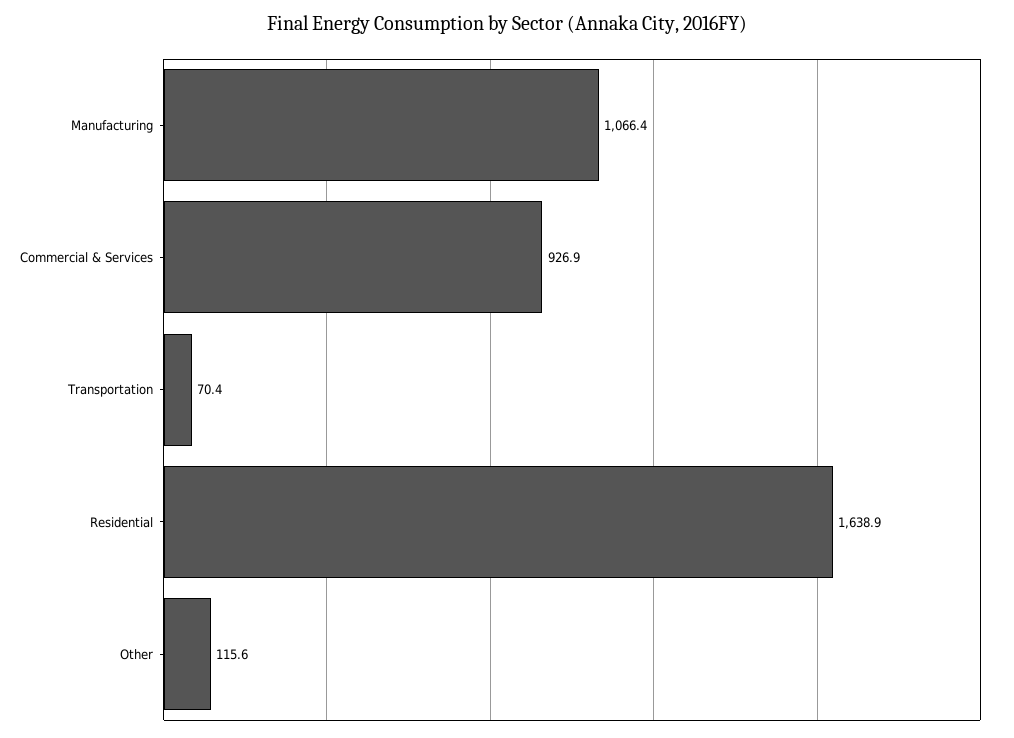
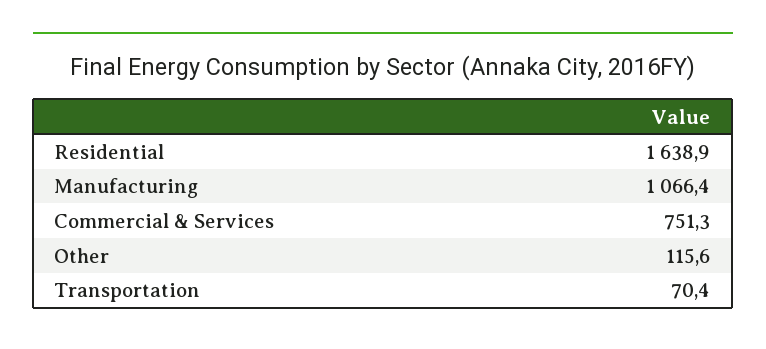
  {
    "Manufacturing": 1066.4,
-   "Commercial & Services": 926.9,
+   "Commercial & Services": 751.3,
    "Transportation": 70.4,
    "Residential": 1638.9,
    "Other": 115.6
  }

